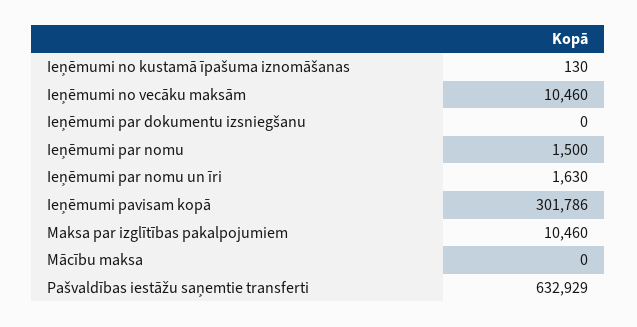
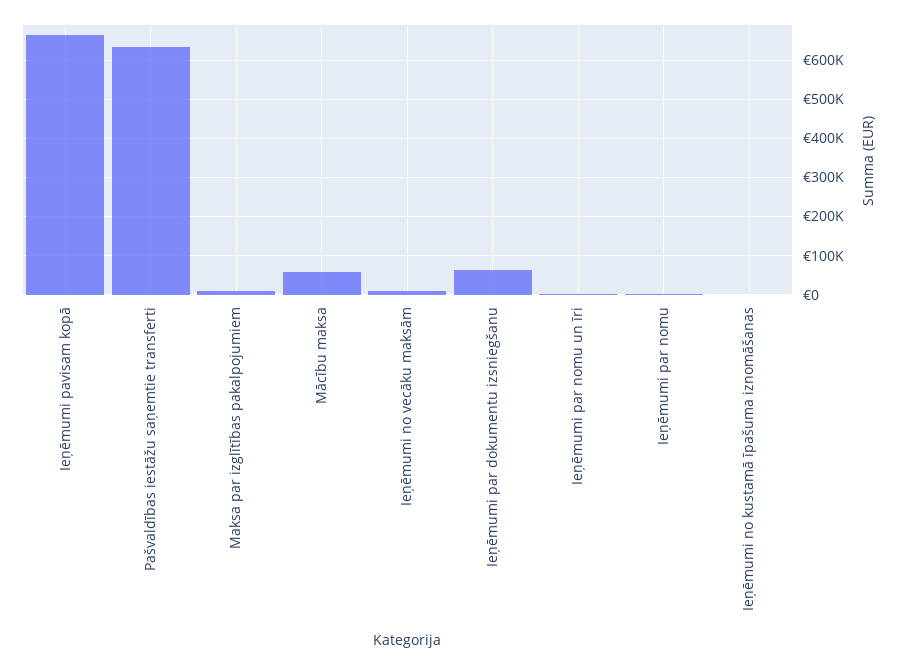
  {
    "Ieņēmumi no kustamā īpašuma iznomāšanas": 130,
    "Ieņēmumi no vecāku maksām": 10460,
-   "Ieņēmumi par dokumentu izsniegšanu": 0,
+   "Ieņēmumi par dokumentu izsniegšanu": 60000,
    "Ieņēmumi par nomu": 1500,
    "Ieņēmumi par nomu un īri": 1630,
-   "Ieņēmumi pavisam kopā": 301786,
+   "Ieņēmumi pavisam kopā": 660000,
    "Maksa par izglītības pakalpojumiem": 10460,
-   "Mācību maksa": 0,
+   "Mācību maksa": 60000,
    "Pašvaldības iestāžu saņemtie transferti": 632929
  }

